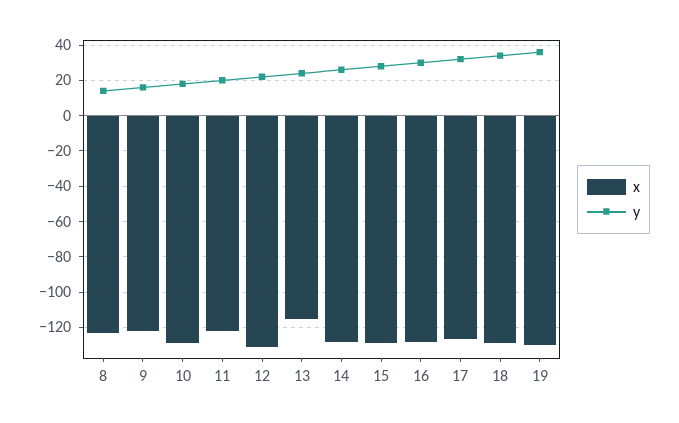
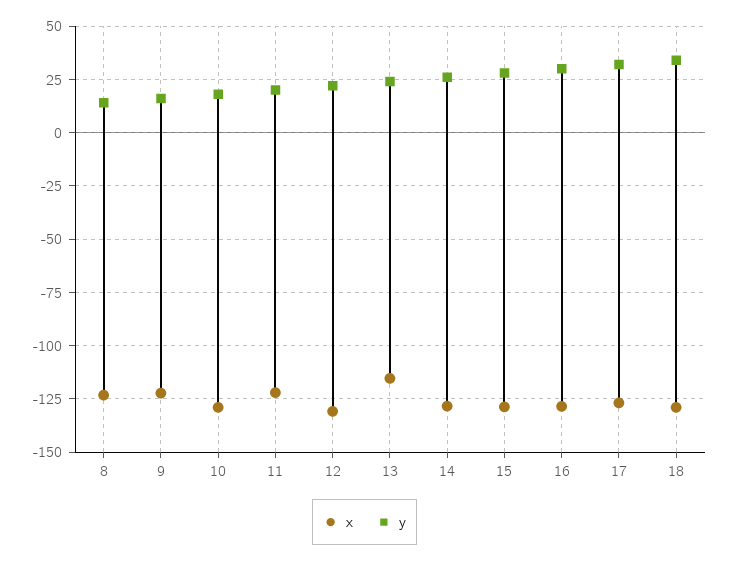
  {
    "x": {
      "8": -125,
      "9": -120,
      "10": -130,
      "11": -120,
      "12": -130,
      "13": -115,
      "14": -130,
      "15": -130,
      "16": -130,
      "17": -125,
-     "18": -130,
+     "18": -130
-     "19": -130
    },
    "y": {
      "8": 15,
      "9": 15,
      "10": 20,
      "11": 20,
      "12": 20,
      "13": 25,
      "14": 25,
      "15": 30,
      "16": 30,
      "17": 30,
-     "18": 35,
+     "18": 35
-     "19": 35
    }
  }

